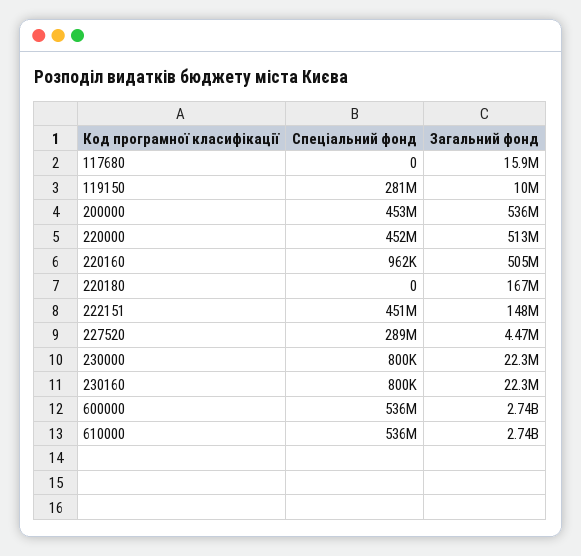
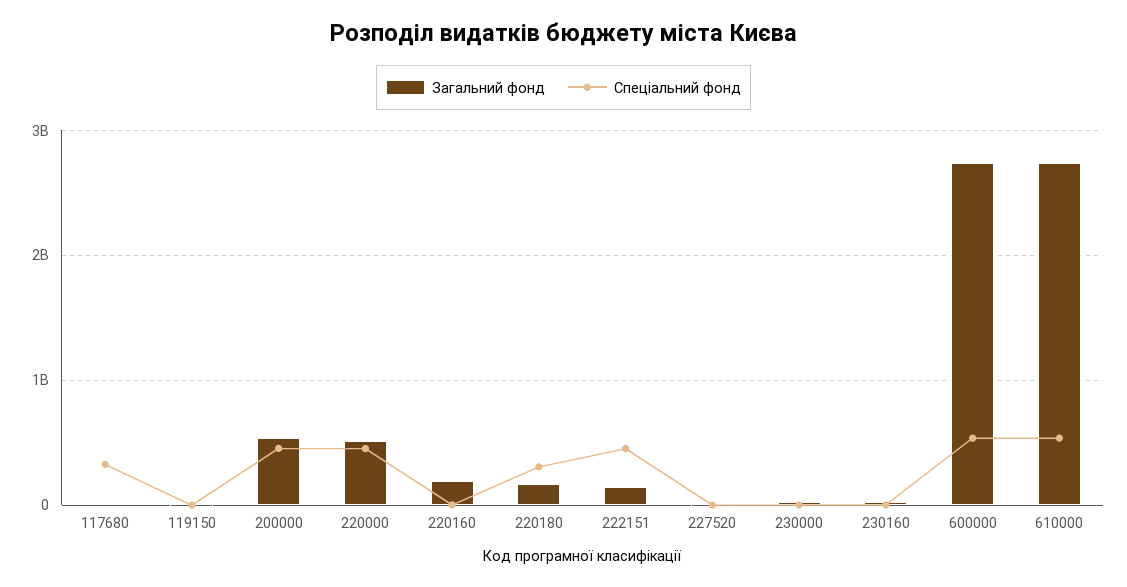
  {
    "Спеціальний фонд": {
-     "117680": 0,
+     "117680": 300000000,
-     "119150": 281000000,
+     "119150": 0,
      "200000": 453000000,
      "220000": 452000000,
      "220160": 962000,
-     "220180": 0,
+     "220180": 300000000,
      "222151": 451000000,
-     "227520": 289000000,
+     "227520": 0,
      "230000": 800000,
      "230160": 800000,
      "600000": 536000000,
      "610000": 536000000
    },
    "Загальний фонд": {
      "117680": 15900000,
      "119150": 10000000,
      "200000": 536000000,
      "220000": 513000000,
-     "220160": 505000000,
+     "220160": 200000000,
      "220180": 167000000,
      "222151": 148000000,
      "227520": 4470000,
      "230000": 22300000,
      "230160": 22300000,
      "600000": 2740000000,
      "610000": 2740000000
    }
  }

